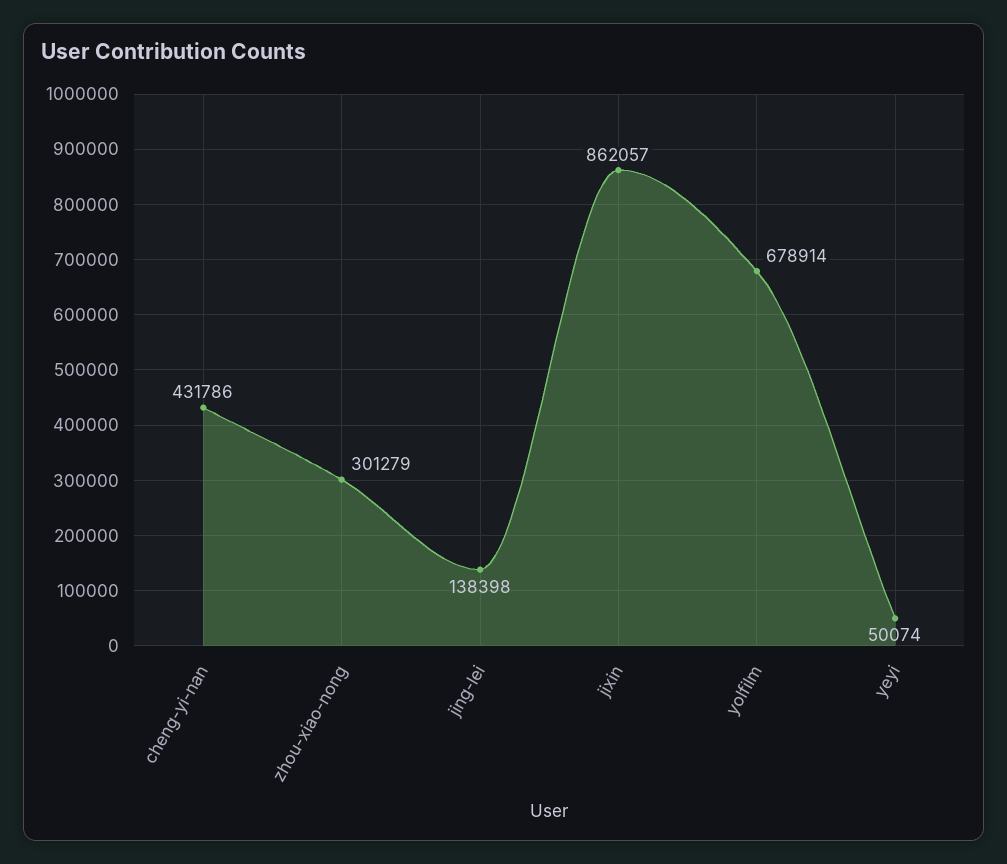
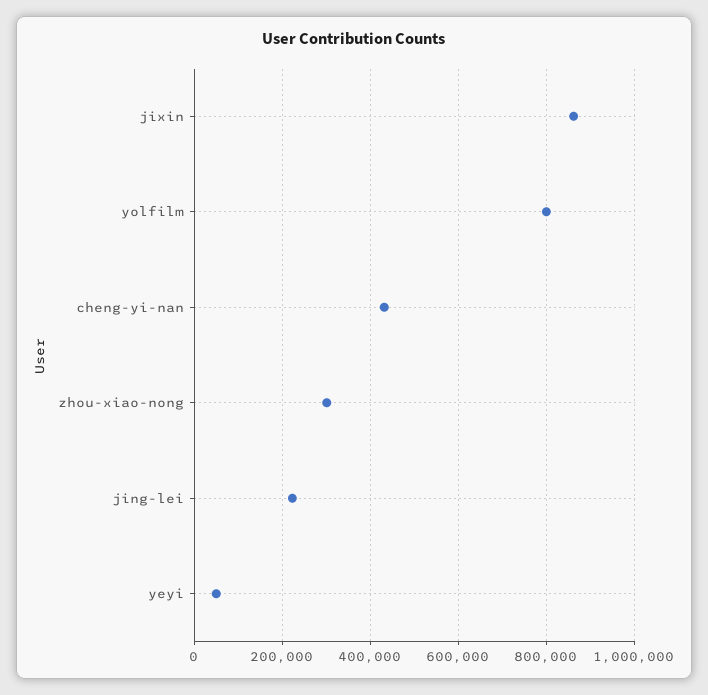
  {
    "cheng-yi-nan": 431786,
    "zhou-xiao-nong": 301279,
-   "jing-lei": 138398,
+   "jing-lei": 220000,
    "jixin": 862057,
-   "yolfilm": 678914,
+   "yolfilm": 800000,
    "yeyi": 50074
  }

